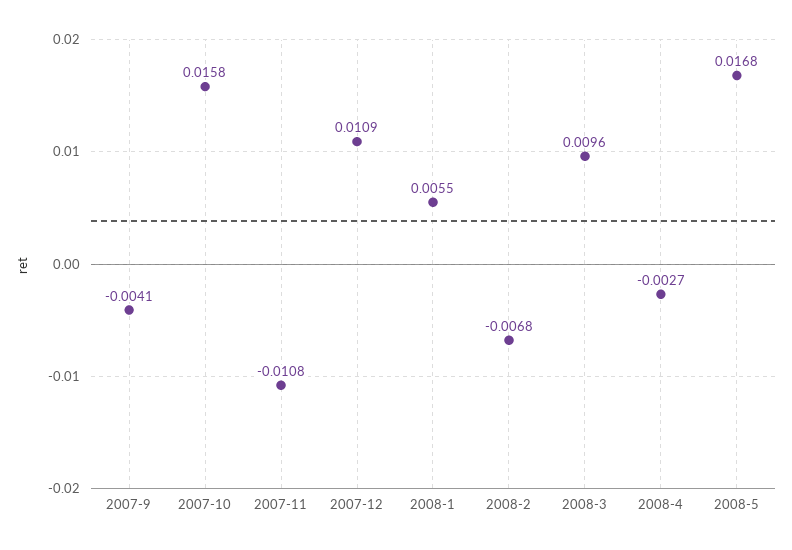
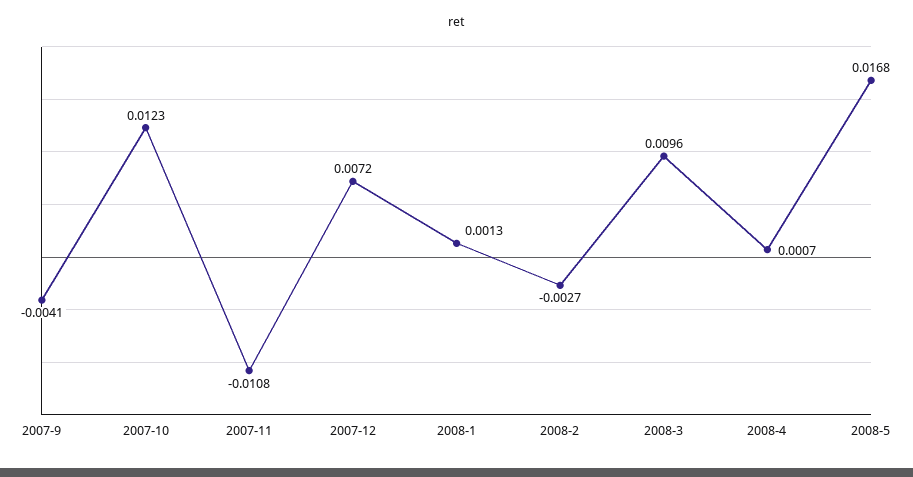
  {
    "2007-9": -0.0041,
-   "2007-10": 0.0158,
+   "2007-10": 0.0123,
    "2007-11": -0.0108,
-   "2007-12": 0.0109,
+   "2007-12": 0.0072,
-   "2008-1": 0.0055,
+   "2008-1": 0.0013,
-   "2008-2": -0.0068,
+   "2008-2": -0.0027,
    "2008-3": 0.0096,
-   "2008-4": -0.0027,
+   "2008-4": 0.0007,
    "2008-5": 0.0168
  }

